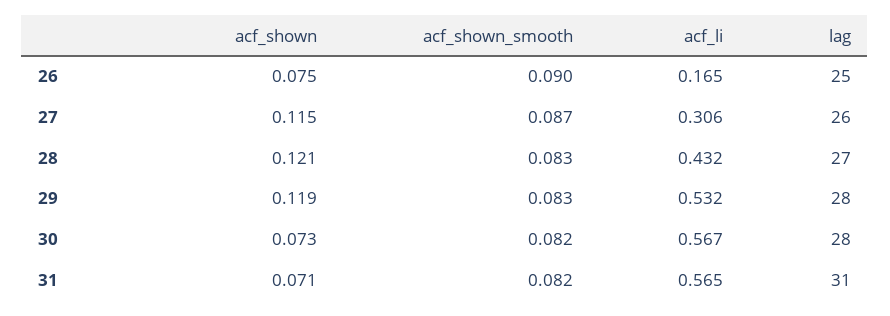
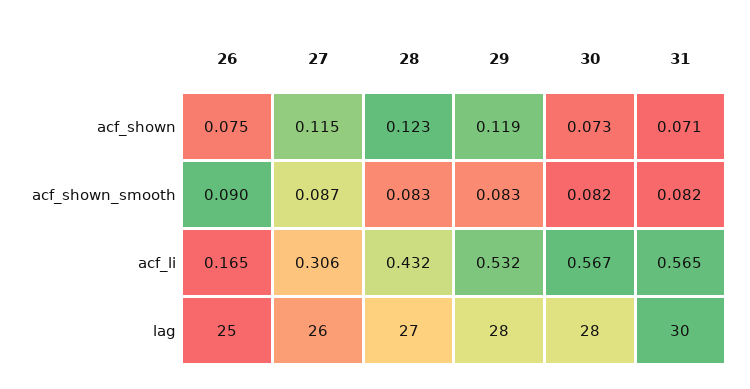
  {
    "acf_shown": {
      "26": 0.075,
      "27": 0.115,
-     "28": 0.121,
+     "28": 0.123,
      "29": 0.119,
      "30": 0.073,
      "31": 0.071
    },
    "acf_shown_smooth": {
      "26": 0.09,
      "27": 0.087,
      "28": 0.083,
      "29": 0.083,
      "30": 0.082,
      "31": 0.082
    },
    "acf_li": {
      "26": 0.165,
      "27": 0.306,
      "28": 0.432,
      "29": 0.532,
      "30": 0.567,
      "31": 0.565
    },
    "lag": {
      "26": 25,
      "27": 26,
      "28": 27,
      "29": 28,
      "30": 28,
-     "31": 31
+     "31": 30
    }
  }

